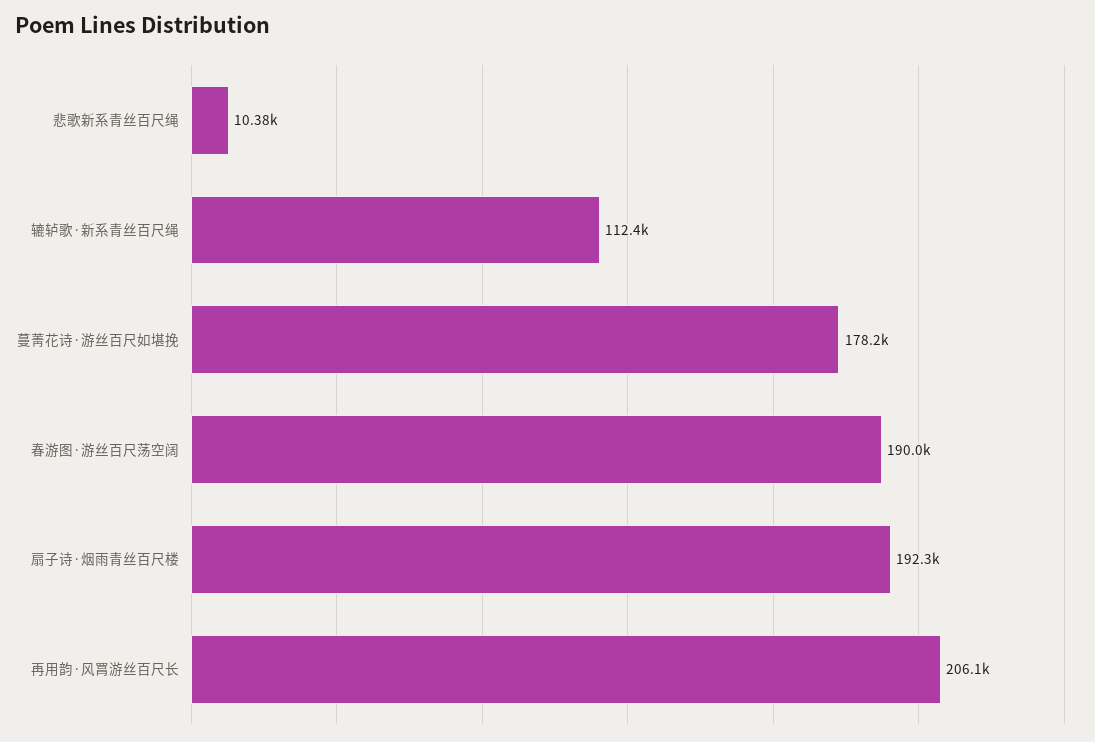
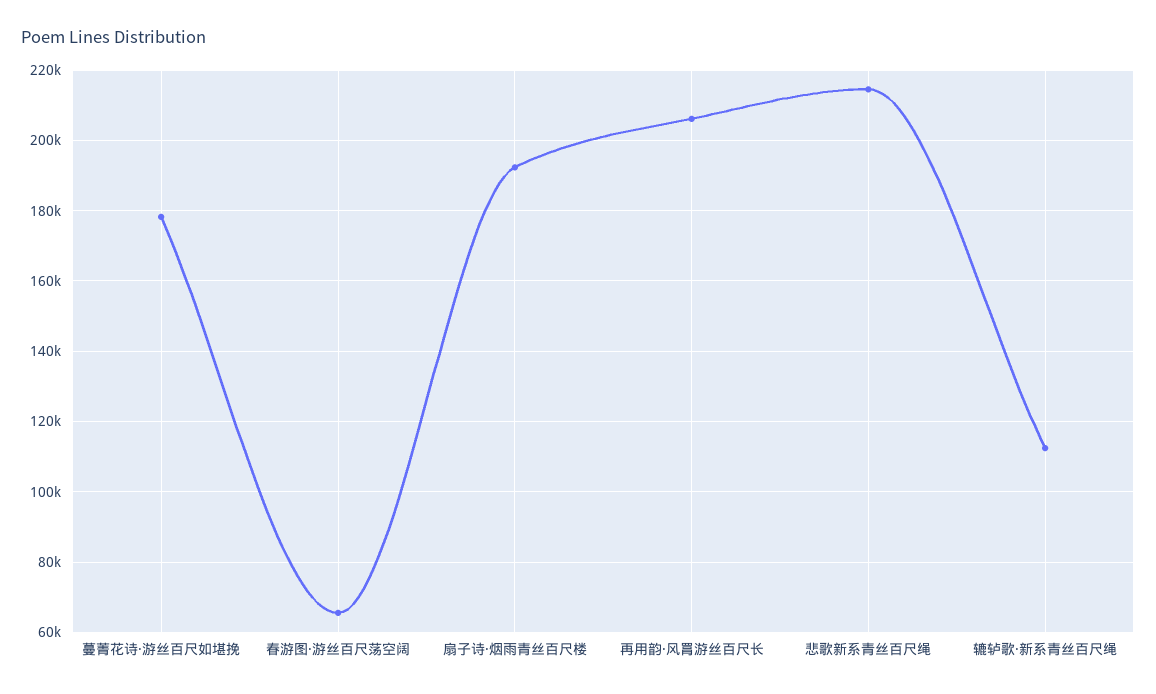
  {
-   "悲歌新系青丝百尺绳": 10380,
+   "悲歌新系青丝百尺绳": 214000,
    "辘轳歌·新系青丝百尺绳": 112400,
    "蔓菁花诗·游丝百尺如堪挽": 178200,
-   "春游图·游丝百尺荡空阔": 190000,
+   "春游图·游丝百尺荡空阔": 66000,
    "扇子诗·烟雨青丝百尺楼": 192300,
    "再用韵·风罥游丝百尺长": 206100
  }

